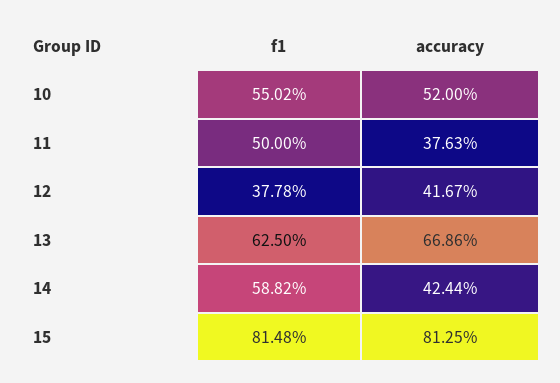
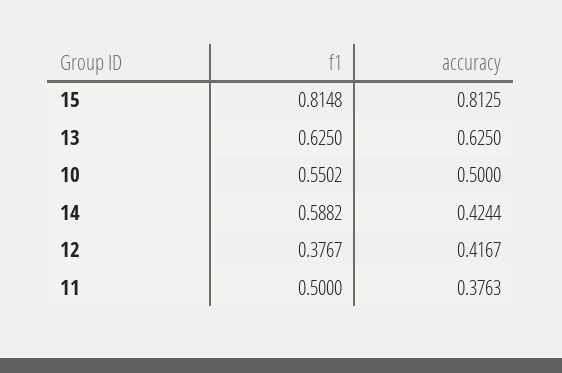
  {
    "f1": {
      "10": 0.5502,
      "11": 0.5,
-     "12": 0.3778,
+     "12": 0.3767,
      "13": 0.625,
      "14": 0.5882,
      "15": 0.8148
    },
    "accuracy": {
-     "10": 0.52,
+     "10": 0.5,
      "11": 0.3763,
      "12": 0.4167,
-     "13": 0.6686,
+     "13": 0.625,
      "14": 0.4244,
      "15": 0.8125
    }
  }

